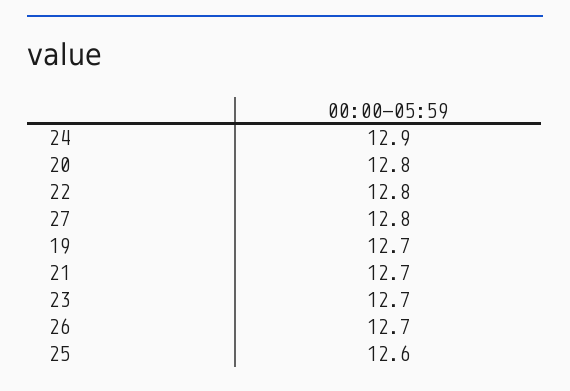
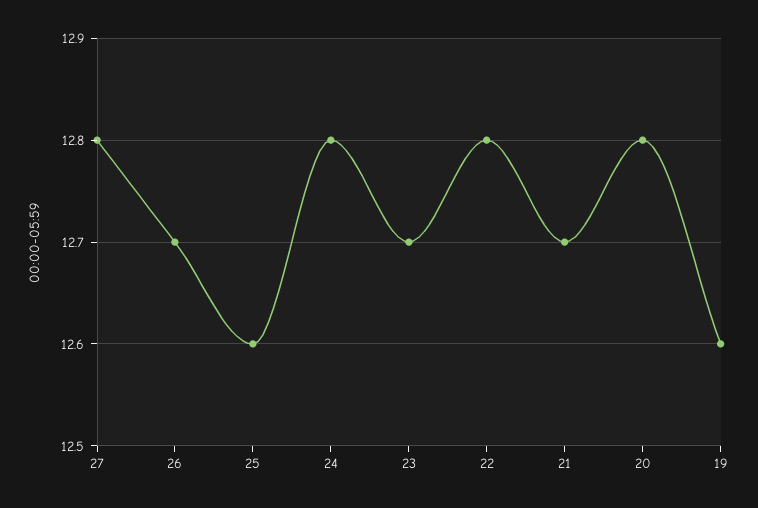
  {
-   "24": 12.9,
+   "24": 12.8,
    "20": 12.8,
    "22": 12.8,
    "27": 12.8,
-   "19": 12.7,
+   "19": 12.6,
    "21": 12.7,
    "23": 12.7,
    "26": 12.7,
    "25": 12.6
  }

